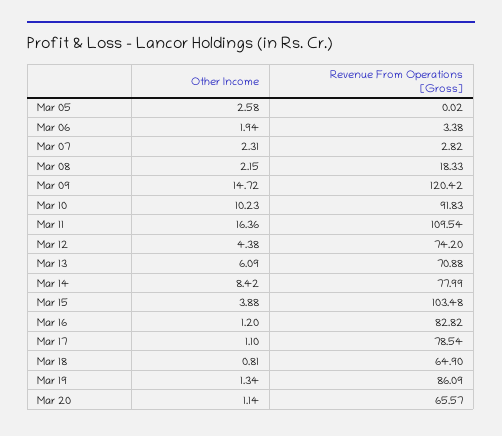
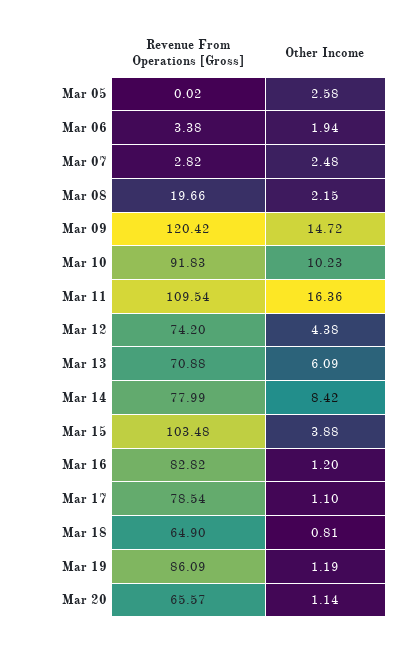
  {
    "Other Income": {
      "Mar 05": 2.58,
      "Mar 06": 1.94,
-     "Mar 07": 2.31,
+     "Mar 07": 2.48,
      "Mar 08": 2.15,
      "Mar 09": 14.72,
      "Mar 10": 10.23,
      "Mar 11": 16.36,
      "Mar 12": 4.38,
      "Mar 13": 6.09,
      "Mar 14": 8.42,
      "Mar 15": 3.88,
      "Mar 16": 1.2,
      "Mar 17": 1.1,
      "Mar 18": 0.81,
-     "Mar 19": 1.34,
+     "Mar 19": 1.19,
      "Mar 20": 1.14
    },
    "Revenue From Operations [Gross]": {
      "Mar 05": 0.02,
      "Mar 06": 3.38,
      "Mar 07": 2.82,
-     "Mar 08": 18.33,
+     "Mar 08": 19.66,
      "Mar 09": 120.42,
      "Mar 10": 91.83,
      "Mar 11": 109.54,
      "Mar 12": 74.2,
      "Mar 13": 70.88,
      "Mar 14": 77.99,
      "Mar 15": 103.48,
      "Mar 16": 82.82,
      "Mar 17": 78.54,
      "Mar 18": 64.9,
      "Mar 19": 86.09,
      "Mar 20": 65.57
    }
  }

